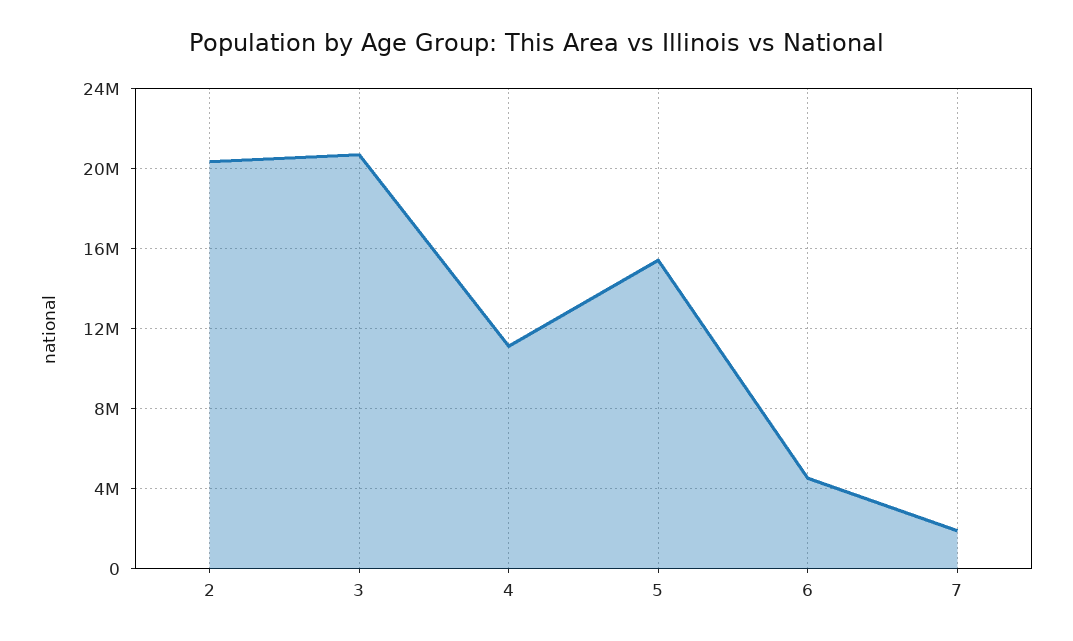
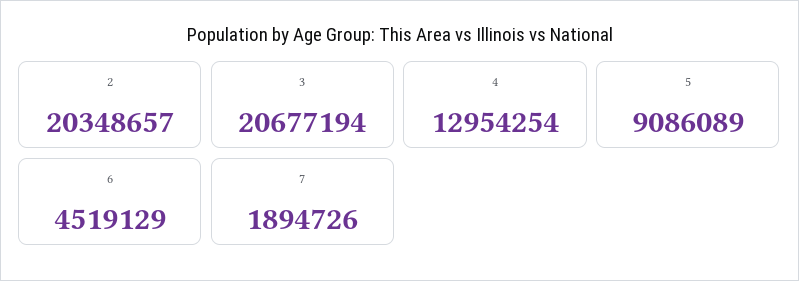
  {
    "2": 20348657,
    "3": 20677194,
-   "4": 11000000,
+   "4": 12954254,
-   "5": 15500000,
+   "5": 9086089,
    "6": 4519129,
    "7": 1894726
  }

